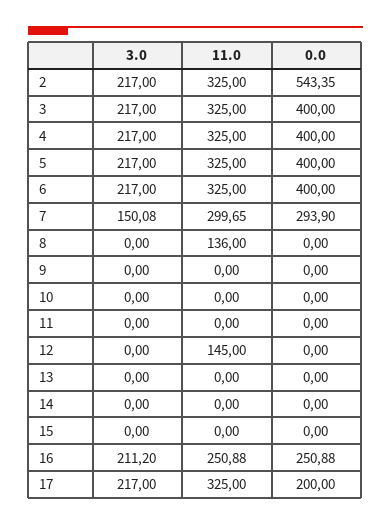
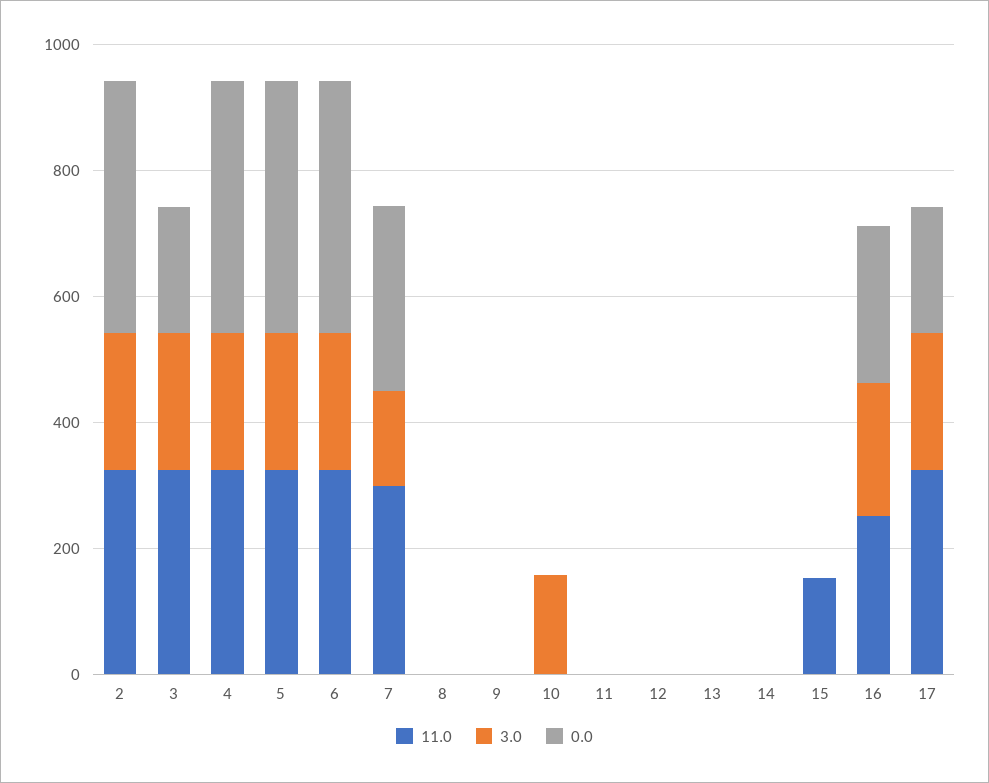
  {
    "3.0": {
      "2": 217,
      "3": 217,
      "4": 217,
      "5": 217,
      "6": 217,
      "7": 150.08,
      "8": 0,
      "9": 0,
-     "10": 0,
+     "10": 150,
      "11": 0,
      "12": 0,
      "13": 0,
      "14": 0,
      "15": 0,
      "16": 211.2,
      "17": 217
    },
    "11.0": {
      "2": 325,
      "3": 325,
      "4": 325,
      "5": 325,
      "6": 325,
      "7": 299.65,
-     "8": 136,
+     "8": 0,
      "9": 0,
      "10": 0,
      "11": 0,
-     "12": 145,
+     "12": 0,
      "13": 0,
      "14": 0,
-     "15": 0,
+     "15": 150,
      "16": 250.88,
      "17": 325
    },
    "0.0": {
-     "2": 543.35,
+     "2": 400,
-     "3": 400,
+     "3": 200,
      "4": 400,
      "5": 400,
      "6": 400,
      "7": 293.9,
      "8": 0,
      "9": 0,
      "10": 0,
      "11": 0,
      "12": 0,
      "13": 0,
      "14": 0,
      "15": 0,
      "16": 250.88,
      "17": 200
    }
  }

